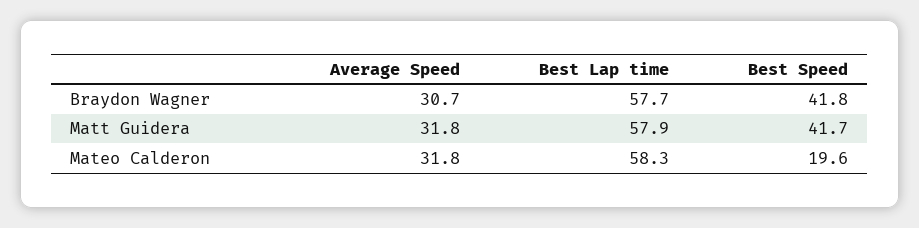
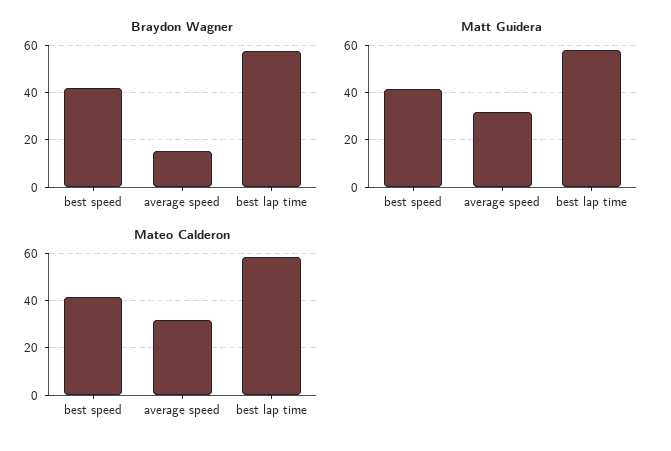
  {
    "Braydon Wagner": {
-     "Average Speed": 30.7,
+     "Average Speed": 15,
      "Best Lap time": 57.7,
      "Best Speed": 41.8
    },
    "Matt Guidera": {
      "Average Speed": 31.8,
      "Best Lap time": 57.9,
      "Best Speed": 41.7
    },
    "Mateo Calderon": {
      "Average Speed": 31.8,
      "Best Lap time": 58.3,
-     "Best Speed": 19.6
+     "Best Speed": 40
    }
  }

